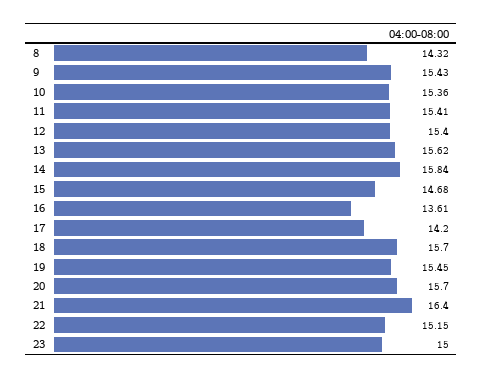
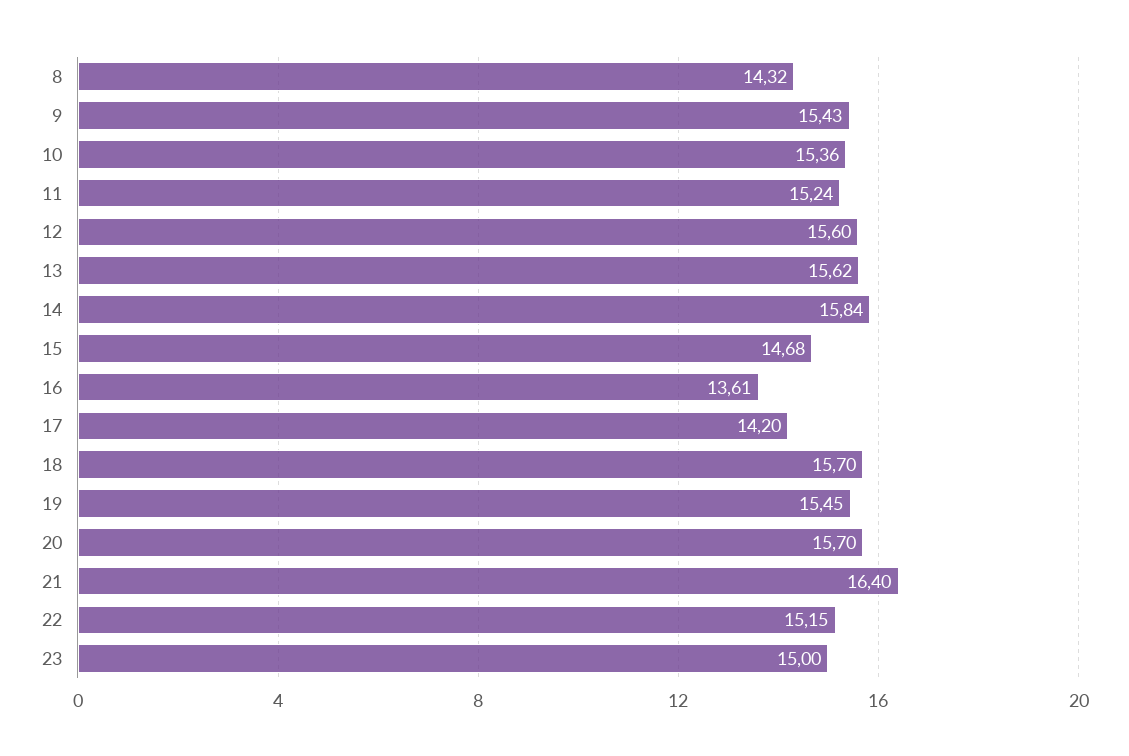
  {
    "8": 14.32,
    "9": 15.43,
    "10": 15.36,
-   "11": 15.41,
+   "11": 15.24,
-   "12": 15.4,
+   "12": 15.6,
    "13": 15.62,
    "14": 15.84,
    "15": 14.68,
    "16": 13.61,
    "17": 14.2,
    "18": 15.7,
    "19": 15.45,
    "20": 15.7,
    "21": 16.4,
    "22": 15.15,
    "23": 15
  }

